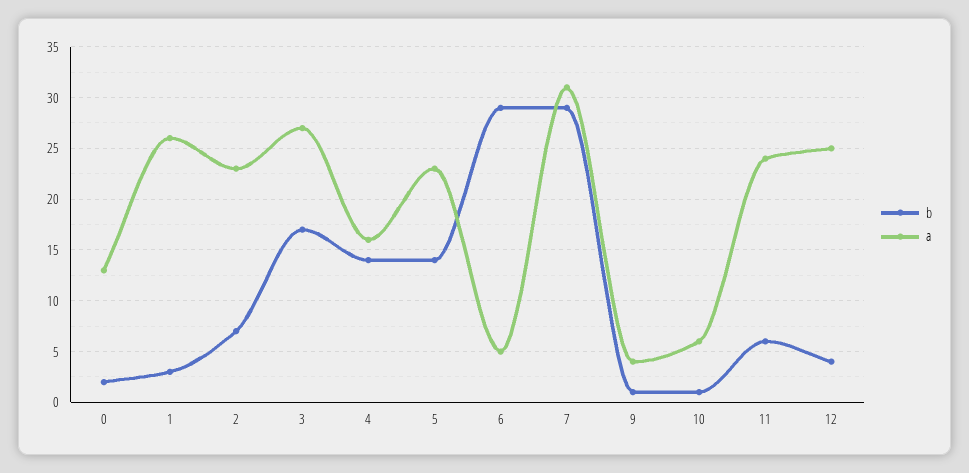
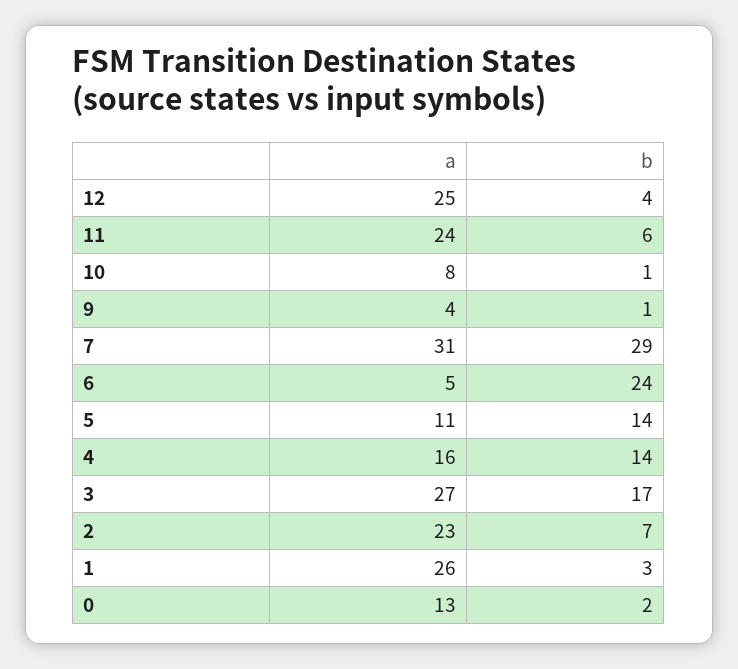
  {
    "b": {
      "0": 2,
      "1": 3,
      "2": 7,
      "3": 17,
      "4": 14,
      "5": 14,
-     "6": 29,
+     "6": 24,
      "7": 29,
      "9": 1,
      "10": 1,
      "11": 6,
      "12": 4
    },
    "a": {
      "0": 13,
      "1": 26,
      "2": 23,
      "3": 27,
      "4": 16,
-     "5": 23,
+     "5": 11,
      "6": 5,
      "7": 31,
      "9": 4,
-     "10": 6,
+     "10": 8,
      "11": 24,
      "12": 25
    }
  }

